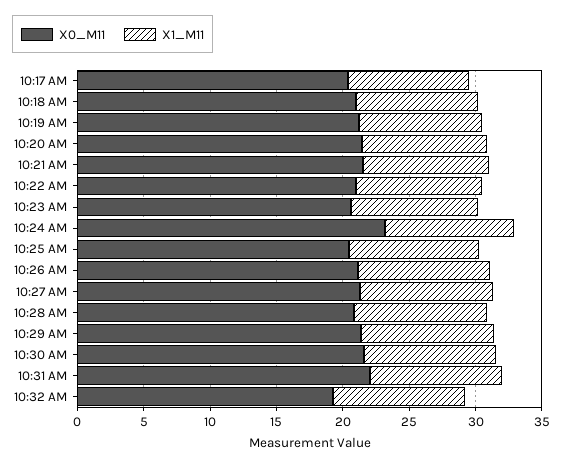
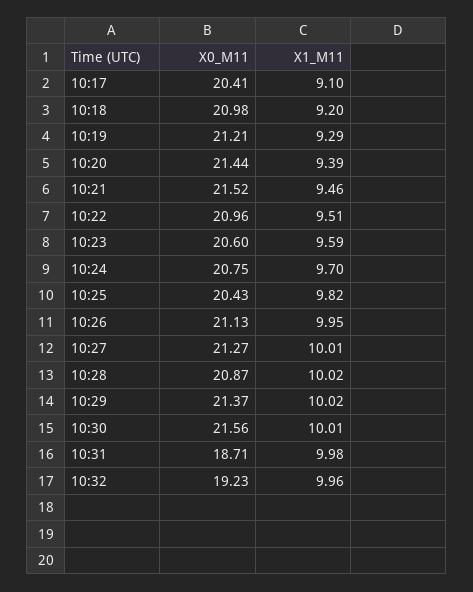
  {
    "X0_M11": {
      "10:17 AM": 20.41,
      "10:18 AM": 20.98,
      "10:19 AM": 21.21,
      "10:20 AM": 21.44,
      "10:21 AM": 21.52,
      "10:22 AM": 20.96,
      "10:23 AM": 20.6,
-     "10:24 AM": 23,
+     "10:24 AM": 20.75,
      "10:25 AM": 20.43,
      "10:26 AM": 21.13,
      "10:27 AM": 21.27,
      "10:28 AM": 20.87,
      "10:29 AM": 21.37,
      "10:30 AM": 21.56,
-     "10:31 AM": 22,
+     "10:31 AM": 18.71,
      "10:32 AM": 19.23
    },
    "X1_M11": {
      "10:17 AM": 9.1,
      "10:18 AM": 9.2,
      "10:19 AM": 9.29,
      "10:20 AM": 9.39,
      "10:21 AM": 9.46,
      "10:22 AM": 9.51,
      "10:23 AM": 9.59,
      "10:24 AM": 9.7,
      "10:25 AM": 9.82,
      "10:26 AM": 9.95,
      "10:27 AM": 10.01,
      "10:28 AM": 10.02,
      "10:29 AM": 10.02,
      "10:30 AM": 10.01,
      "10:31 AM": 9.98,
      "10:32 AM": 9.96
    }
  }

